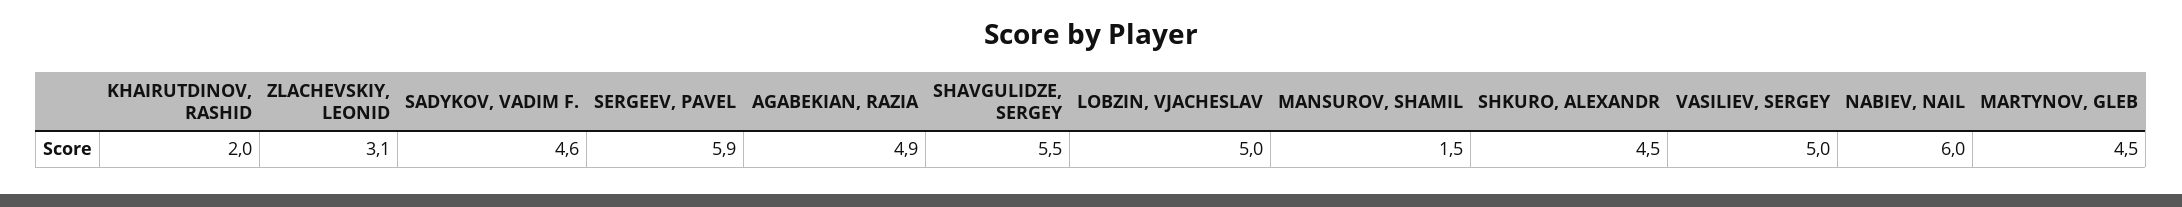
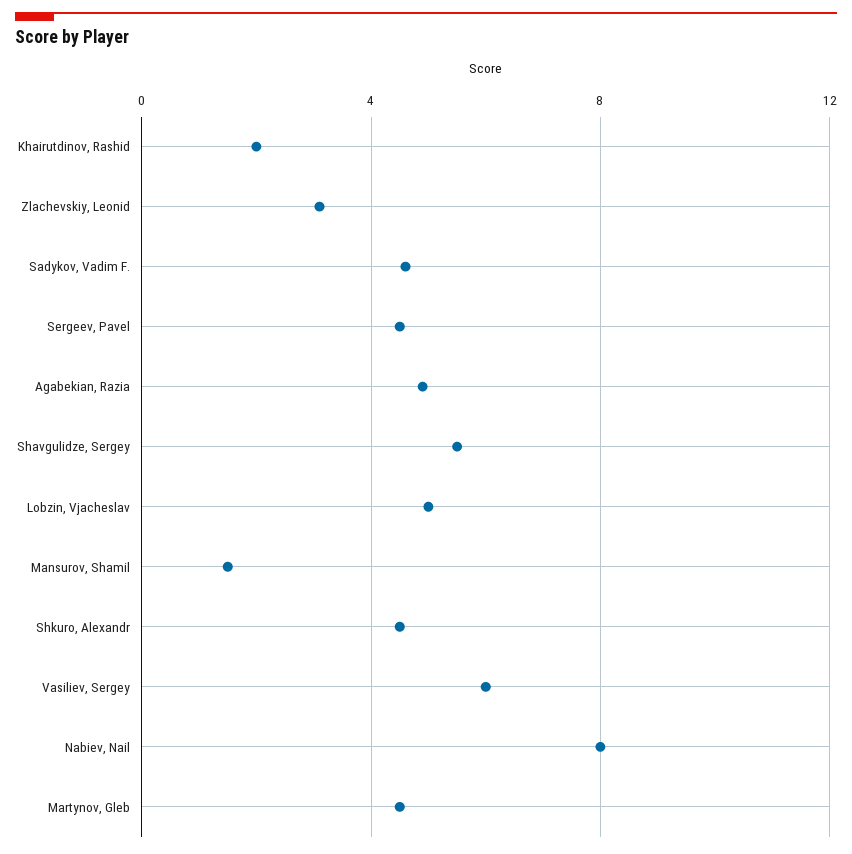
  {
    "KHAIRUTDINOV, RASHID": 2,
    "ZLACHEVSKIY, LEONID": 3.1,
    "SADYKOV, VADIM F.": 4.6,
-   "SERGEEV, PAVEL": 5.9,
+   "SERGEEV, PAVEL": 4.5,
    "AGABEKIAN, RAZIA": 4.9,
    "SHAVGULIDZE, SERGEY": 5.5,
    "LOBZIN, VJACHESLAV": 5,
    "MANSUROV, SHAMIL": 1.5,
    "SHKURO, ALEXANDR": 4.5,
-   "VASILIEV, SERGEY": 5,
+   "VASILIEV, SERGEY": 6,
-   "NABIEV, NAIL": 6,
+   "NABIEV, NAIL": 8,
    "MARTYNOV, GLEB": 4.5
  }

